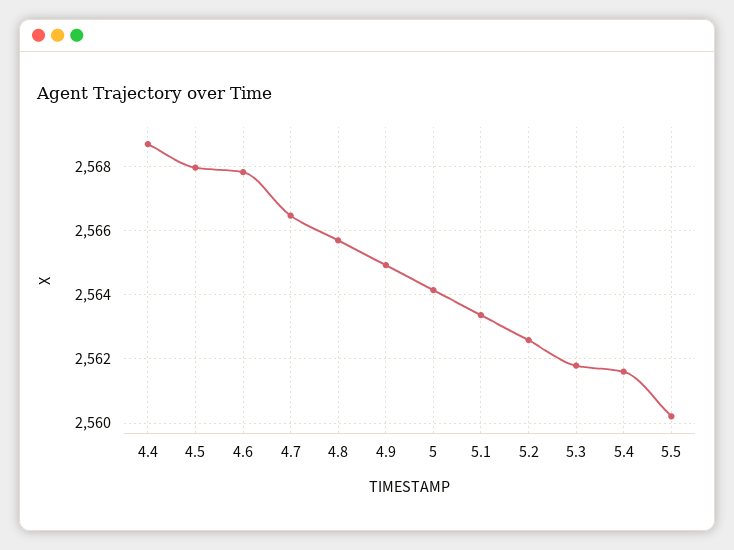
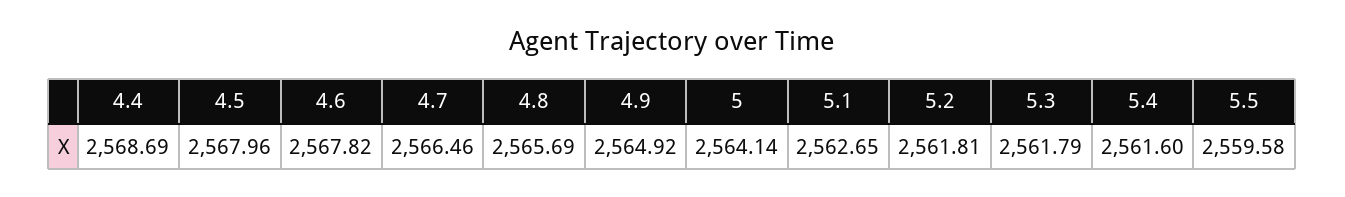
  {
    "4.4": 2568.69,
    "4.5": 2567.96,
    "4.6": 2567.82,
    "4.7": 2566.46,
    "4.8": 2565.69,
    "4.9": 2564.92,
    "5": 2564.14,
-   "5.1": 2563.4,
+   "5.1": 2562.65,
-   "5.2": 2562.6,
+   "5.2": 2561.81,
    "5.3": 2561.79,
    "5.4": 2561.6,
-   "5.5": 2560.2
+   "5.5": 2559.58
  }

